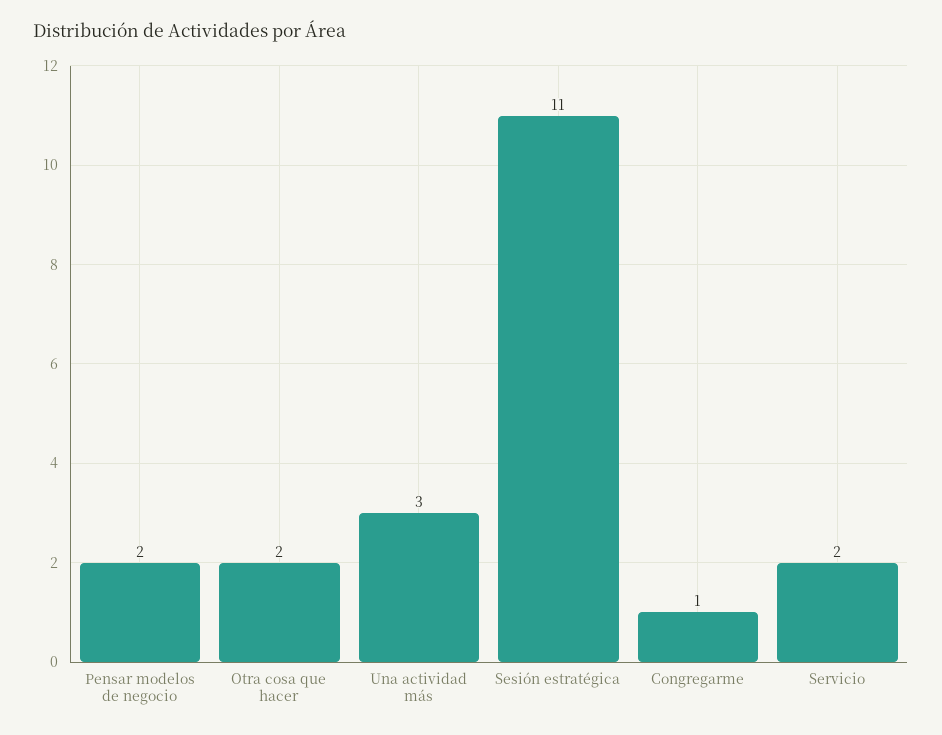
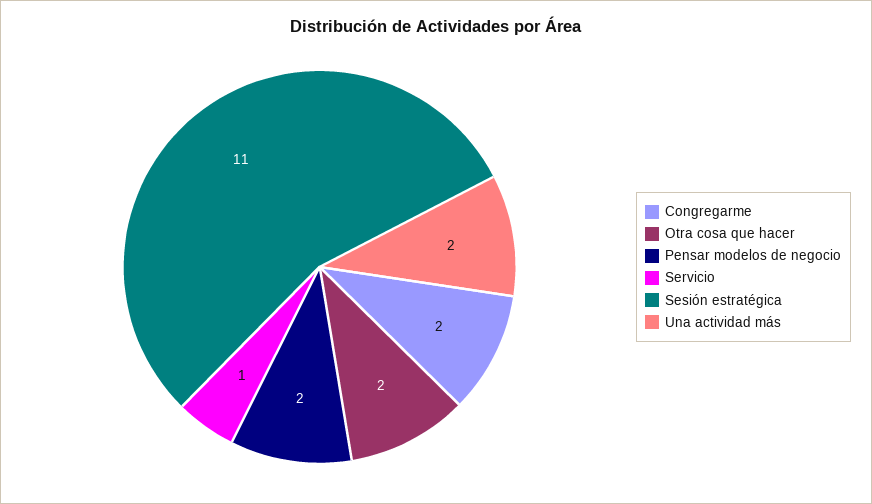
  {
    "Pensar modelos de negocio": 2,
    "Otra cosa que hacer": 2,
-   "Una actividad más": 3,
+   "Una actividad más": 2,
    "Sesión estratégica": 11,
-   "Congregarme": 1,
+   "Congregarme": 2,
-   "Servicio": 2
+   "Servicio": 1
  }

